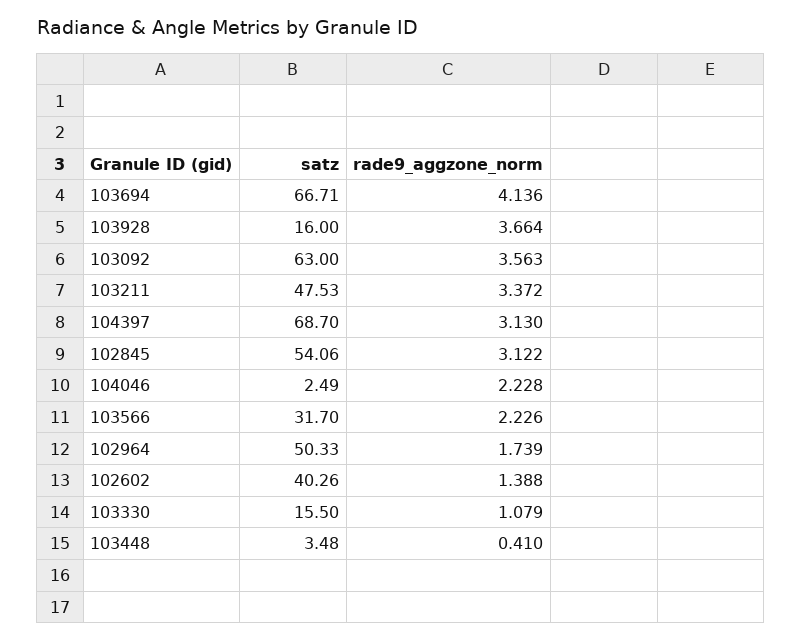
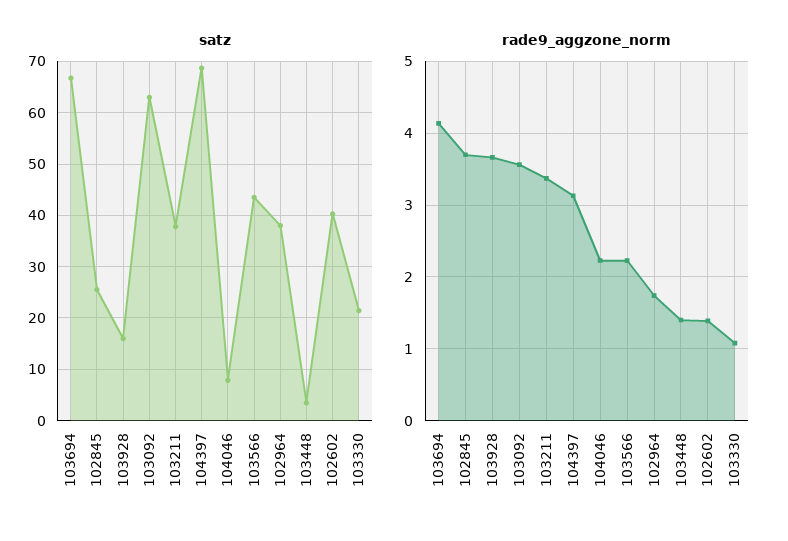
  {
    "satz": {
      "103694": 66.71,
      "103928": 16,
      "103092": 63,
-     "103211": 47.53,
+     "103211": 38,
      "104397": 68.7,
-     "102845": 54.06,
+     "102845": 26,
-     "104046": 2.49,
+     "104046": 8,
-     "103566": 31.7,
+     "103566": 44,
-     "102964": 50.33,
+     "102964": 38,
      "102602": 40.26,
-     "103330": 15.5,
+     "103330": 22,
      "103448": 3.48
    },
    "rade9_aggzone_norm": {
      "103694": 4.136,
      "103928": 3.664,
      "103092": 3.563,
      "103211": 3.372,
      "104397": 3.13,
-     "102845": 3.122,
+     "102845": 3.7,
      "104046": 2.228,
      "103566": 2.226,
      "102964": 1.739,
      "102602": 1.388,
      "103330": 1.079,
-     "103448": 0.41
+     "103448": 1.4
    }
  }

